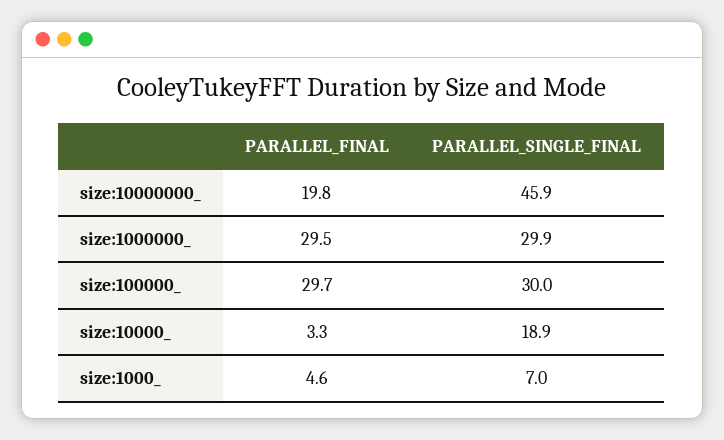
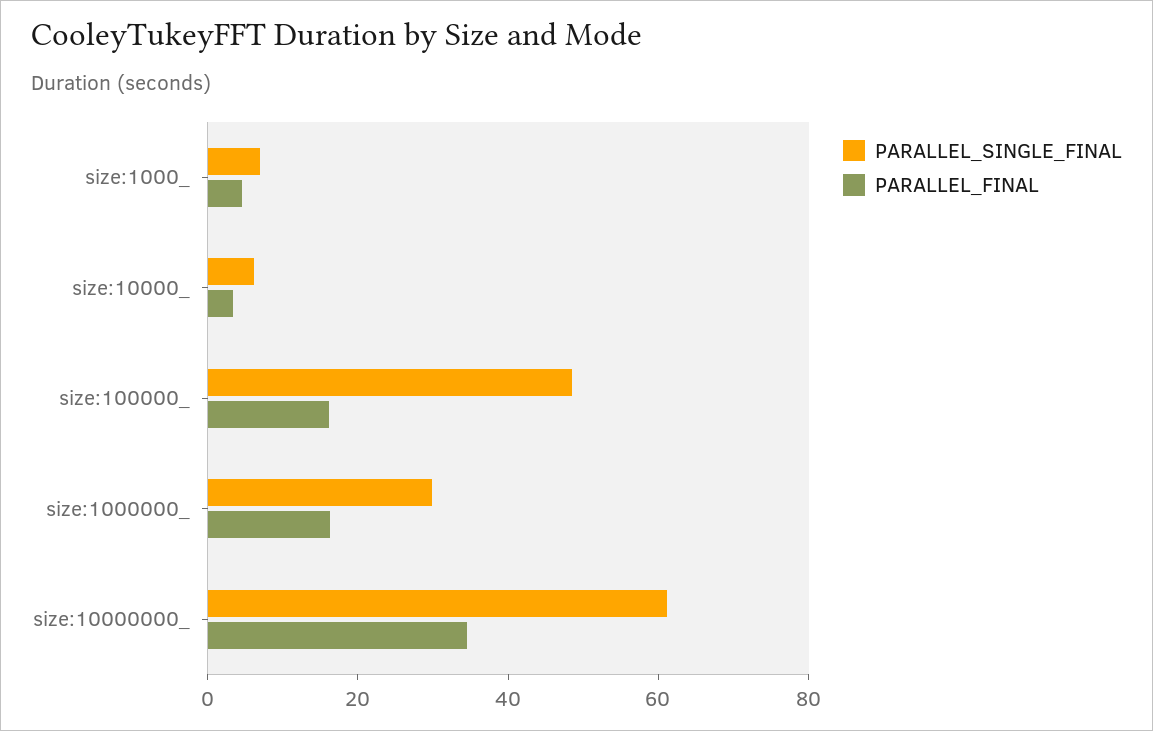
  {
    "PARALLEL_FINAL": {
-     "size:10000000_": 19.8,
+     "size:10000000_": 35,
-     "size:1000000_": 29.5,
+     "size:1000000_": 15,
-     "size:100000_": 29.7,
+     "size:100000_": 15,
      "size:10000_": 3.3,
      "size:1000_": 4.6
    },
    "PARALLEL_SINGLE_FINAL": {
-     "size:10000000_": 45.9,
+     "size:10000000_": 60,
      "size:1000000_": 29.9,
-     "size:100000_": 30,
+     "size:100000_": 50,
-     "size:10000_": 18.9,
+     "size:10000_": 5,
      "size:1000_": 7
    }
  }

